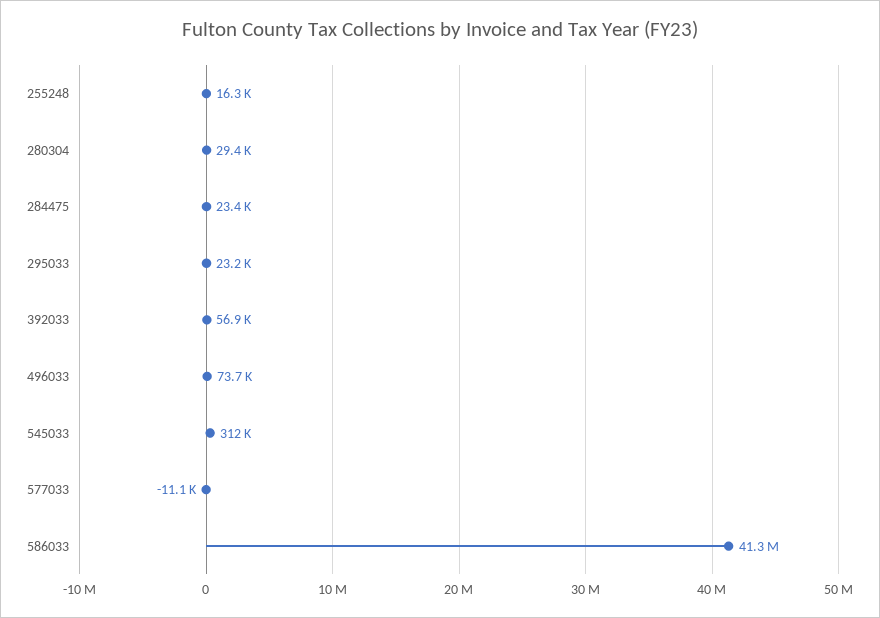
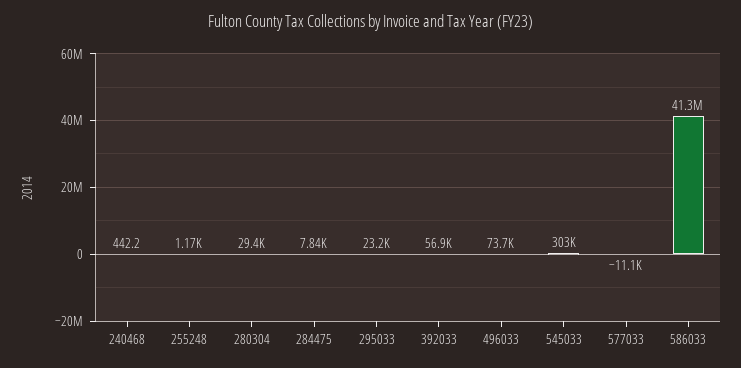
  {
-   "255248": 16300,
+   "255248": 1170,
    "280304": 29400,
-   "284475": 23400,
+   "284475": 7840,
    "295033": 23200,
    "392033": 56900,
    "496033": 73700,
-   "545033": 312000,
+   "545033": 303000,
    "577033": -11100,
-   "586033": 41300000
+   "586033": 41300000,
+   "240468": 442.2
  }

